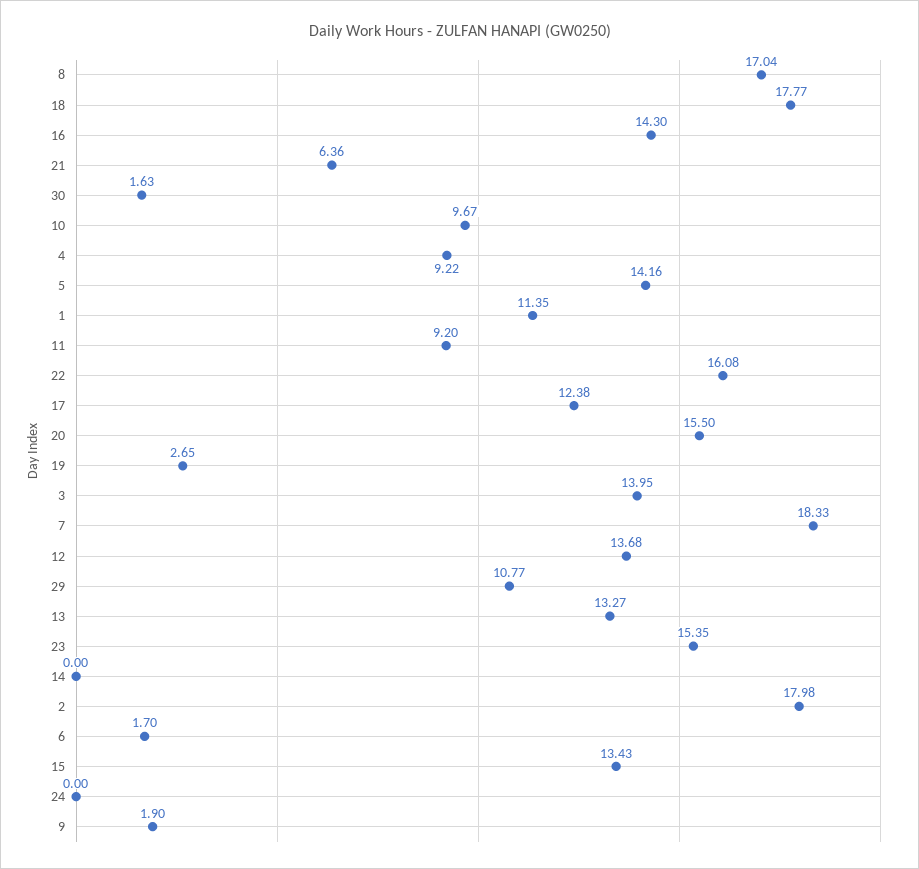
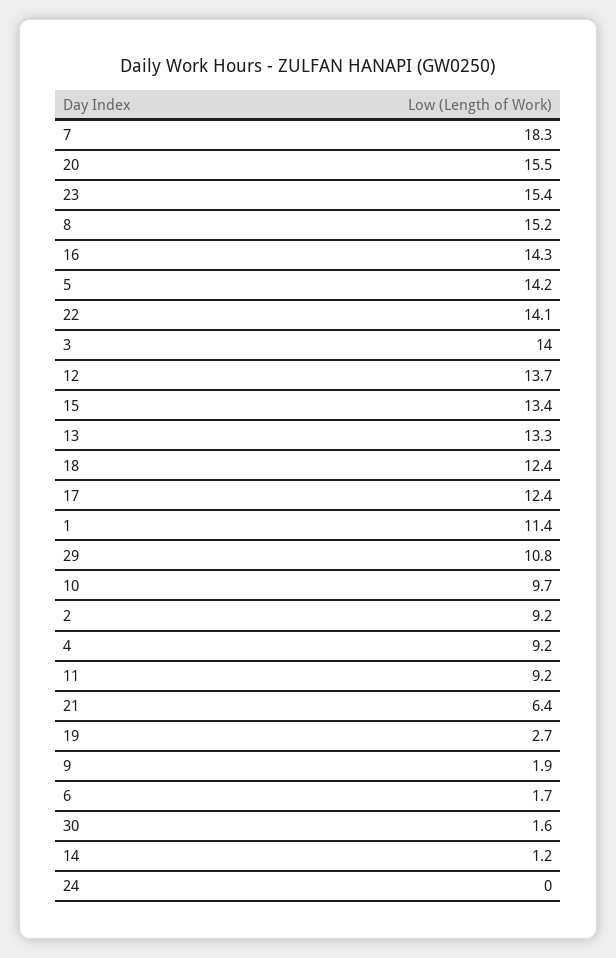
  {
-   "8": 17.04,
+   "8": 15.2,
-   "18": 17.77,
+   "18": 12.4,
    "16": 14.3,
    "21": 6.36,
    "30": 1.63,
    "10": 9.67,
    "4": 9.22,
    "5": 14.16,
    "1": 11.35,
    "11": 9.2,
-   "22": 16.08,
+   "22": 14.1,
    "17": 12.38,
    "20": 15.5,
    "19": 2.65,
    "3": 13.95,
    "7": 18.33,
    "12": 13.68,
    "29": 10.77,
    "13": 13.27,
    "23": 15.35,
-   "14": 0,
+   "14": 1.2,
-   "2": 17.98,
+   "2": 9.2,
    "6": 1.7,
    "15": 13.43,
    "24": 0,
    "9": 1.9
  }

